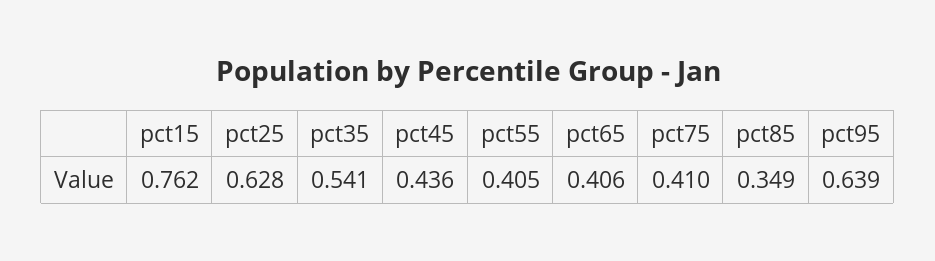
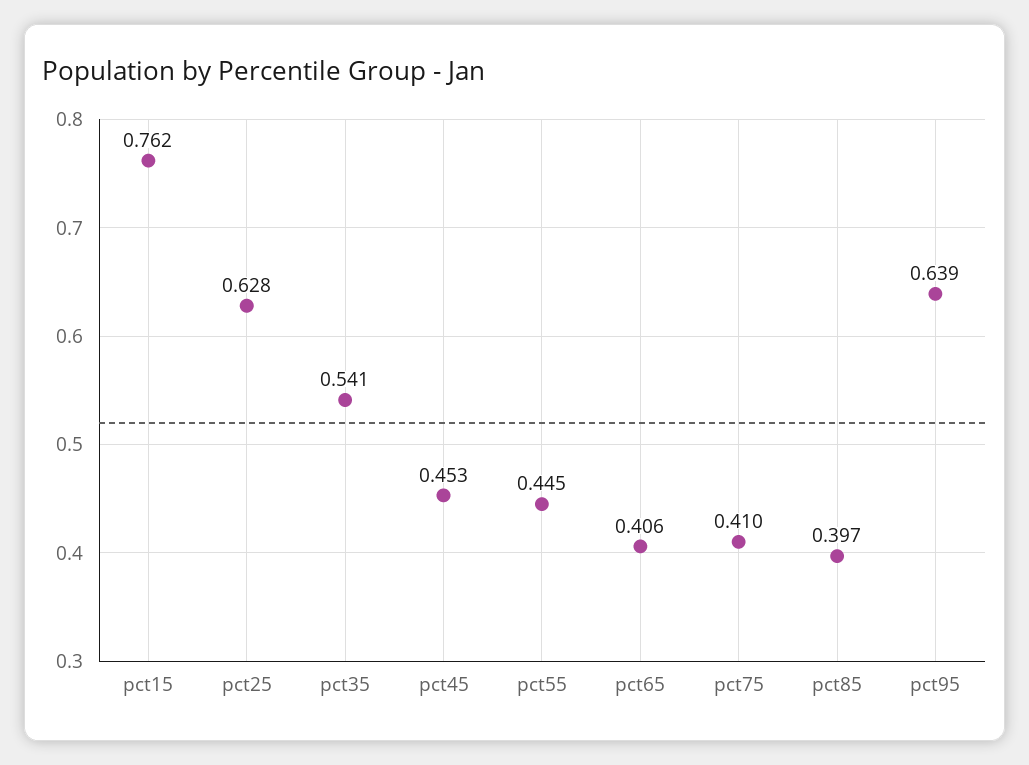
  {
    "pct15": 0.762,
    "pct25": 0.628,
    "pct35": 0.541,
-   "pct45": 0.436,
+   "pct45": 0.453,
-   "pct55": 0.405,
+   "pct55": 0.445,
    "pct65": 0.406,
    "pct75": 0.41,
-   "pct85": 0.349,
+   "pct85": 0.397,
    "pct95": 0.639
  }

